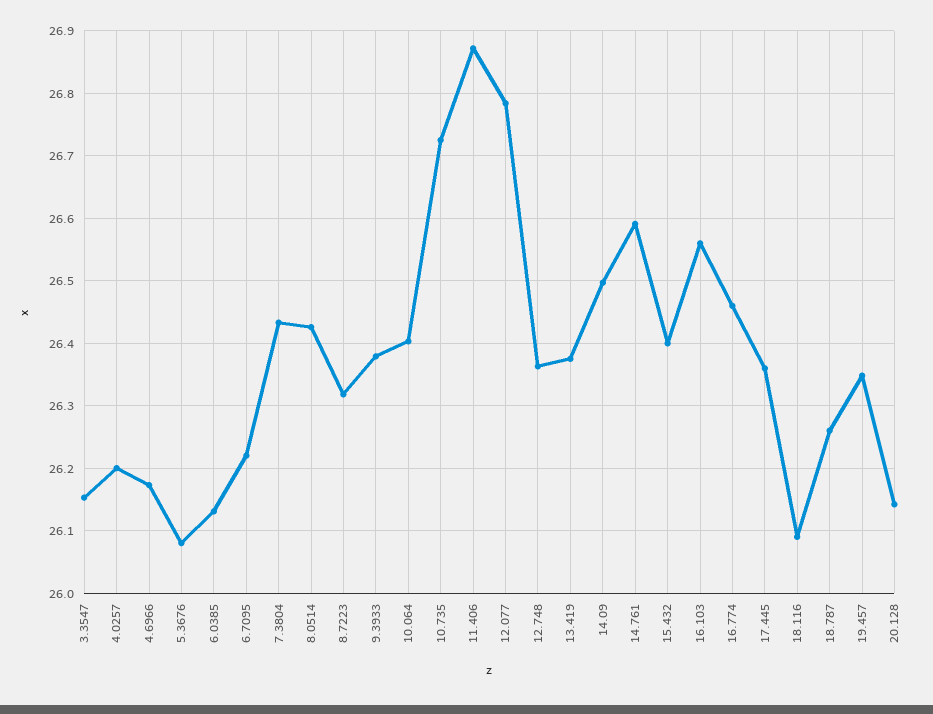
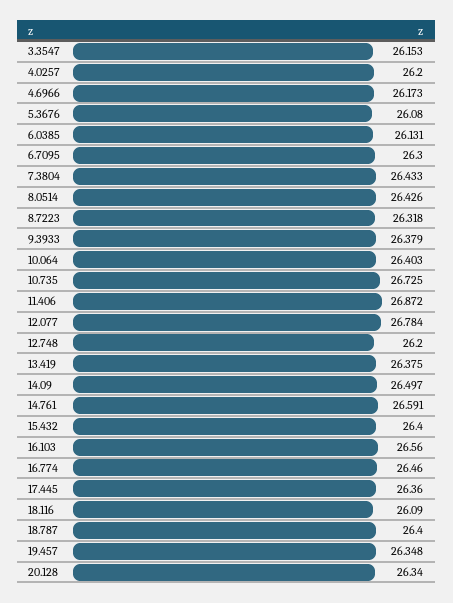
  {
    "3.3547": 26.153,
    "4.0257": 26.2,
    "4.6966": 26.173,
    "5.3676": 26.08,
    "6.0385": 26.131,
-   "6.7095": 26.22,
+   "6.7095": 26.3,
    "7.3804": 26.433,
    "8.0514": 26.426,
    "8.7223": 26.318,
    "9.3933": 26.379,
    "10.064": 26.403,
    "10.735": 26.725,
    "11.406": 26.872,
    "12.077": 26.784,
-   "12.748": 26.36,
+   "12.748": 26.2,
    "13.419": 26.375,
    "14.09": 26.497,
    "14.761": 26.591,
    "15.432": 26.4,
    "16.103": 26.56,
    "16.774": 26.46,
    "17.445": 26.36,
    "18.116": 26.09,
-   "18.787": 26.26,
+   "18.787": 26.4,
    "19.457": 26.348,
-   "20.128": 26.14
+   "20.128": 26.34
  }

